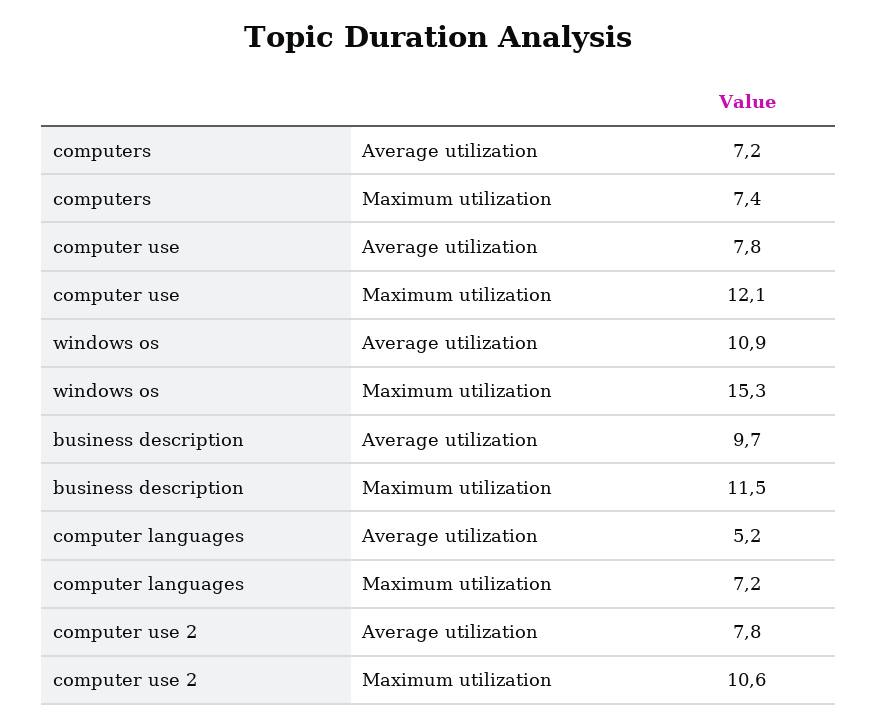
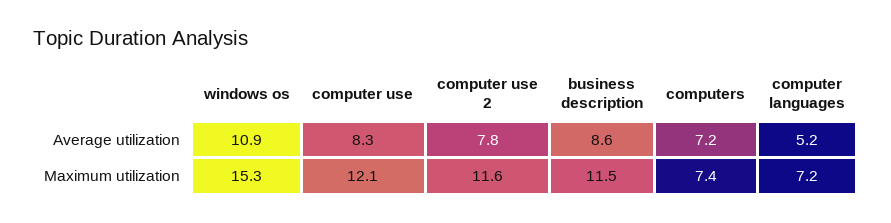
  {
    "computers": {
      "Average utilization": 7.2,
      "Maximum utilization": 7.4
    },
    "computer use": {
-     "Average utilization": 7.8,
+     "Average utilization": 8.3,
      "Maximum utilization": 12.1
    },
    "windows os": {
      "Average utilization": 10.9,
      "Maximum utilization": 15.3
    },
    "business description": {
-     "Average utilization": 9.7,
+     "Average utilization": 8.6,
      "Maximum utilization": 11.5
    },
    "computer languages": {
      "Average utilization": 5.2,
      "Maximum utilization": 7.2
    },
    "computer use 2": {
      "Average utilization": 7.8,
-     "Maximum utilization": 10.6
+     "Maximum utilization": 11.6
    }
  }

